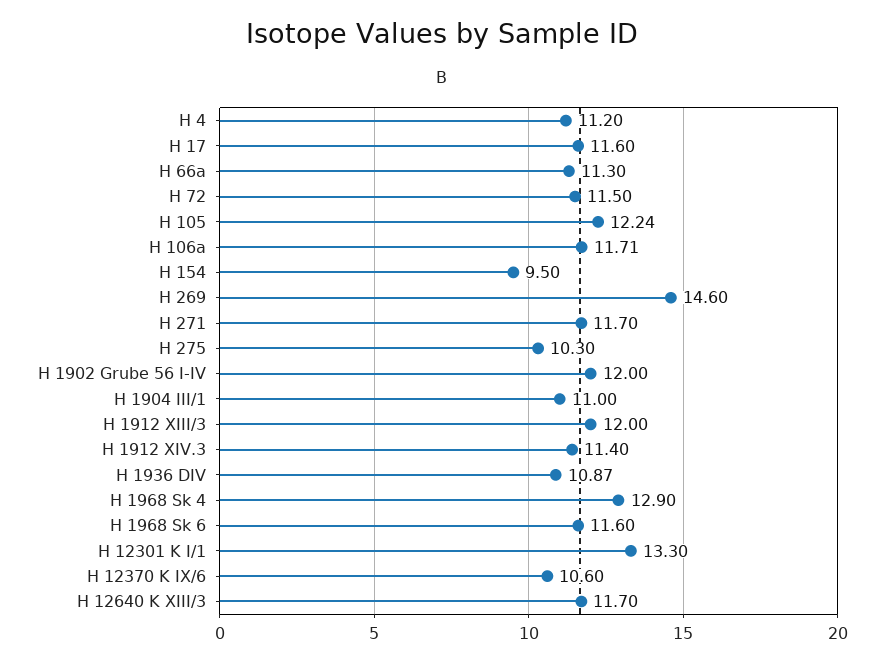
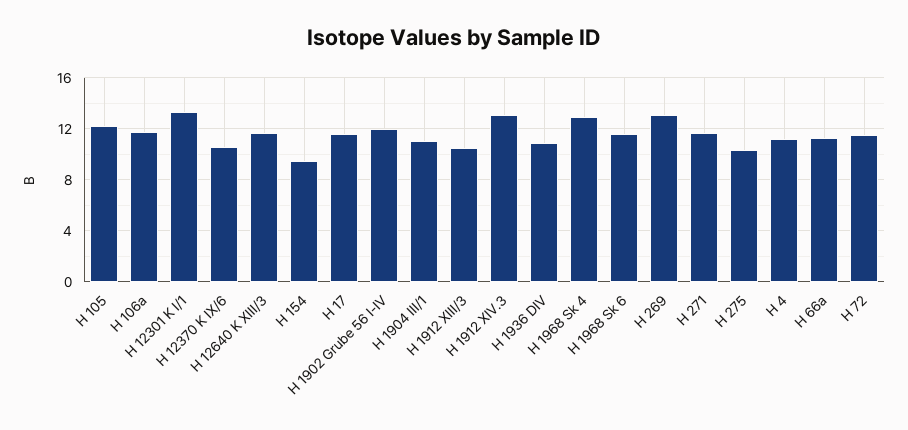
  {
    "H 4": 11.2,
    "H 17": 11.6,
    "H 66a": 11.3,
    "H 72": 11.5,
    "H 105": 12.24,
    "H 106a": 11.71,
    "H 154": 9.5,
-   "H 269": 14.6,
+   "H 269": 13,
    "H 271": 11.7,
    "H 275": 10.3,
    "H 1902 Grube 56 I-IV": 12,
    "H 1904 III/1": 11,
-   "H 1912 XIII/3": 12,
+   "H 1912 XIII/3": 10.5,
-   "H 1912 XIV.3": 11.4,
+   "H 1912 XIV.3": 13,
    "H 1936 DIV": 10.87,
    "H 1968 Sk 4": 12.9,
    "H 1968 Sk 6": 11.6,
    "H 12301 K I/1": 13.3,
    "H 12370 K IX/6": 10.6,
    "H 12640 K XIII/3": 11.7
  }

